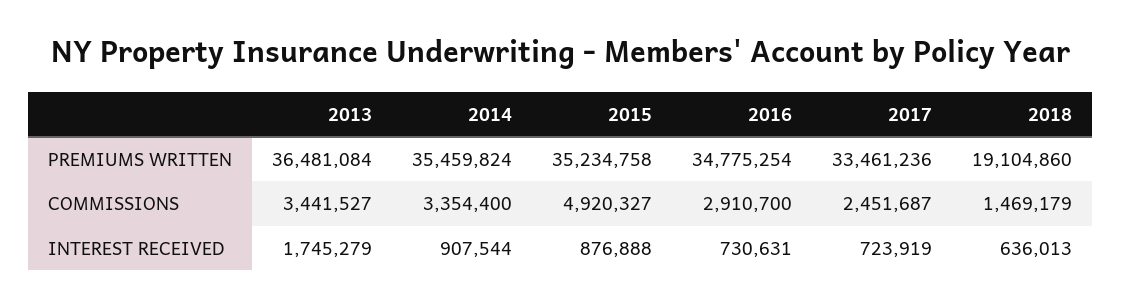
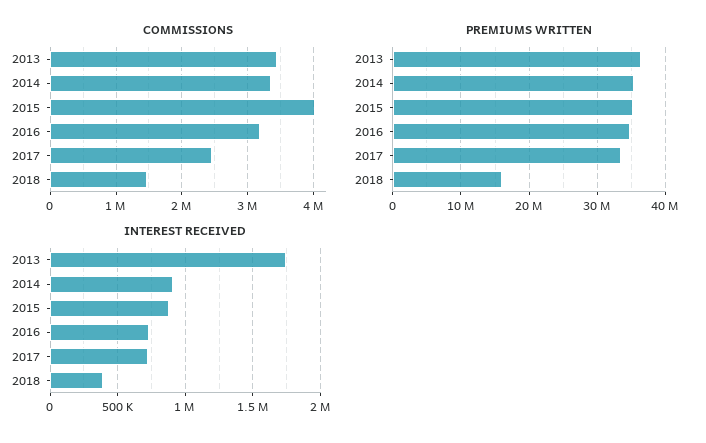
  {
    "PREMIUMS WRITTEN": {
      "2013": 36481084,
      "2014": 35459824,
      "2015": 35234758,
      "2016": 34775254,
      "2017": 33461236,
-     "2018": 19104860
+     "2018": 16000000
    },
    "COMMISSIONS": {
      "2013": 3441527,
      "2014": 3354400,
-     "2015": 4920327,
+     "2015": 4000000,
-     "2016": 2910700,
+     "2016": 3200000,
      "2017": 2451687,
      "2018": 1469179
    },
    "INTEREST RECEIVED": {
      "2013": 1745279,
      "2014": 907544,
      "2015": 876888,
      "2016": 730631,
      "2017": 723919,
-     "2018": 636013
+     "2018": 400000
    }
  }

